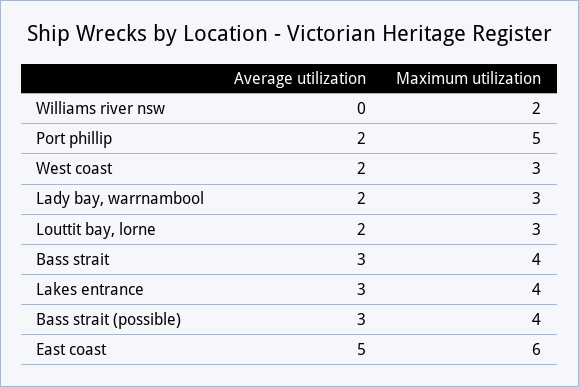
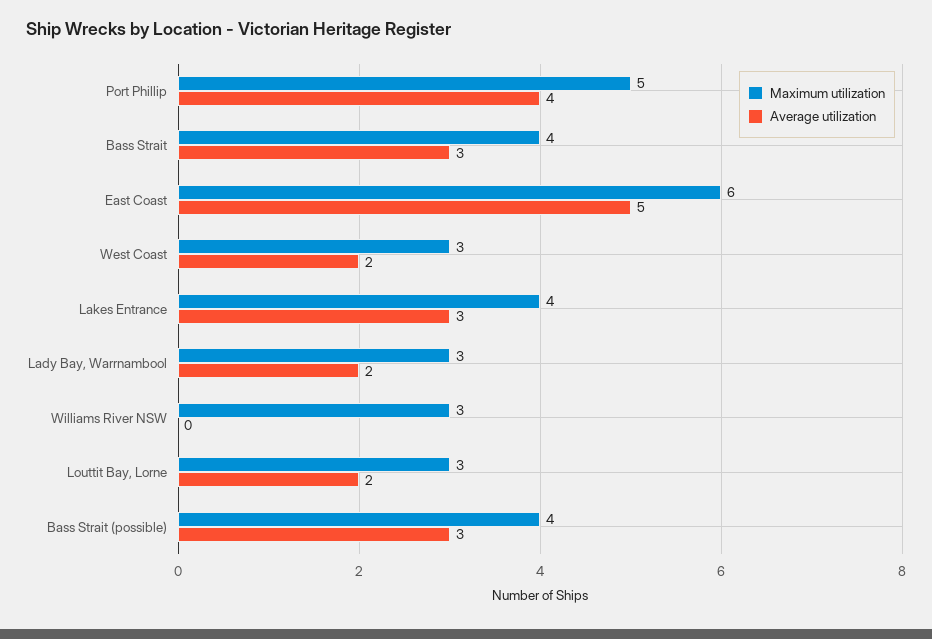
  {
    "Average utilization": {
      "Williams river nsw": 0,
-     "Port phillip": 2,
+     "Port phillip": 4,
      "West coast": 2,
      "Lady bay, warrnambool": 2,
      "Louttit bay, lorne": 2,
      "Bass strait": 3,
      "Lakes entrance": 3,
      "Bass strait (possible)": 3,
      "East coast": 5
    },
    "Maximum utilization": {
-     "Williams river nsw": 2,
+     "Williams river nsw": 3,
      "Port phillip": 5,
      "West coast": 3,
      "Lady bay, warrnambool": 3,
      "Louttit bay, lorne": 3,
      "Bass strait": 4,
      "Lakes entrance": 4,
      "Bass strait (possible)": 4,
      "East coast": 6
    }
  }

